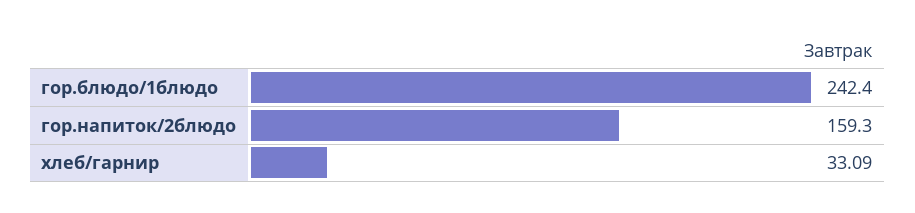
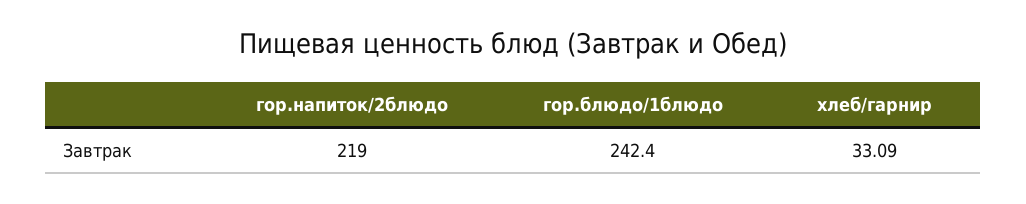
  {
    "гор.блюдо/1блюдо": 242.4,
-   "гор.напиток/2блюдо": 159.3,
+   "гор.напиток/2блюдо": 219,
    "хлеб/гарнир": 33.09
  }

